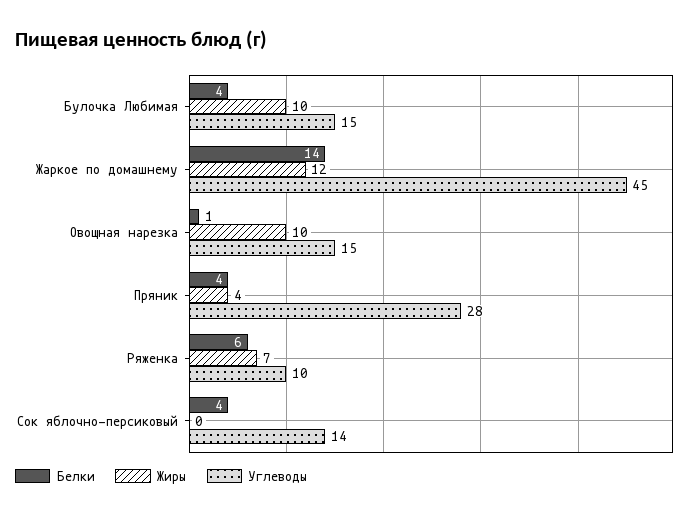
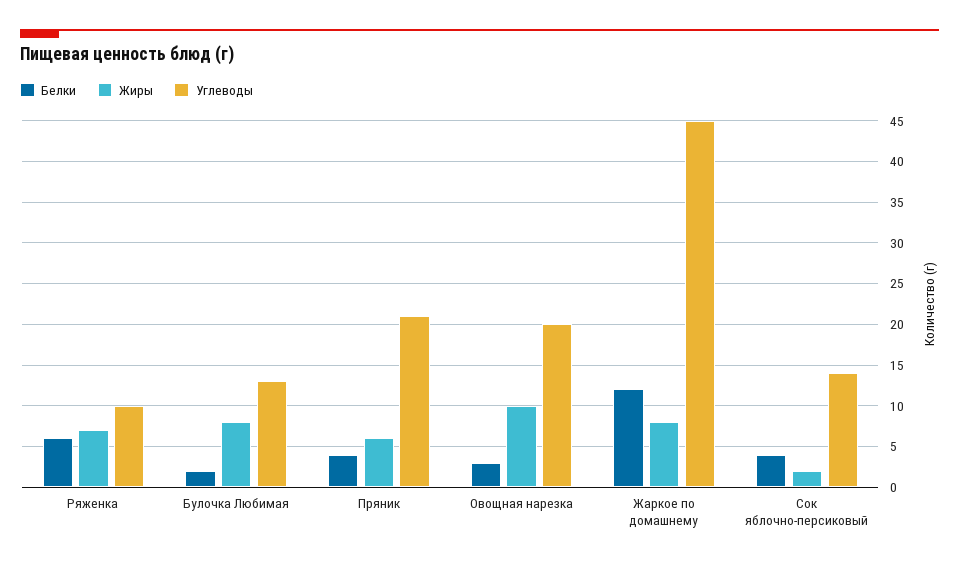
  {
    "Белки": {
-     "Булочка Любимая": 4,
+     "Булочка Любимая": 2,
-     "Жаркое по домашнему": 14,
+     "Жаркое по домашнему": 12,
-     "Овощная нарезка": 1,
+     "Овощная нарезка": 3,
      "Пряник": 4,
      "Ряженка": 6,
      "Сок яблочно-персиковый": 4
    },
    "Жиры": {
-     "Булочка Любимая": 10,
+     "Булочка Любимая": 8,
-     "Жаркое по домашнему": 12,
+     "Жаркое по домашнему": 8,
      "Овощная нарезка": 10,
-     "Пряник": 4,
+     "Пряник": 6,
      "Ряженка": 7,
-     "Сок яблочно-персиковый": 0
+     "Сок яблочно-персиковый": 2
    },
    "Углеводы": {
-     "Булочка Любимая": 15,
+     "Булочка Любимая": 13,
      "Жаркое по домашнему": 45,
-     "Овощная нарезка": 15,
+     "Овощная нарезка": 20,
-     "Пряник": 28,
+     "Пряник": 21,
      "Ряженка": 10,
      "Сок яблочно-персиковый": 14
    }
  }

